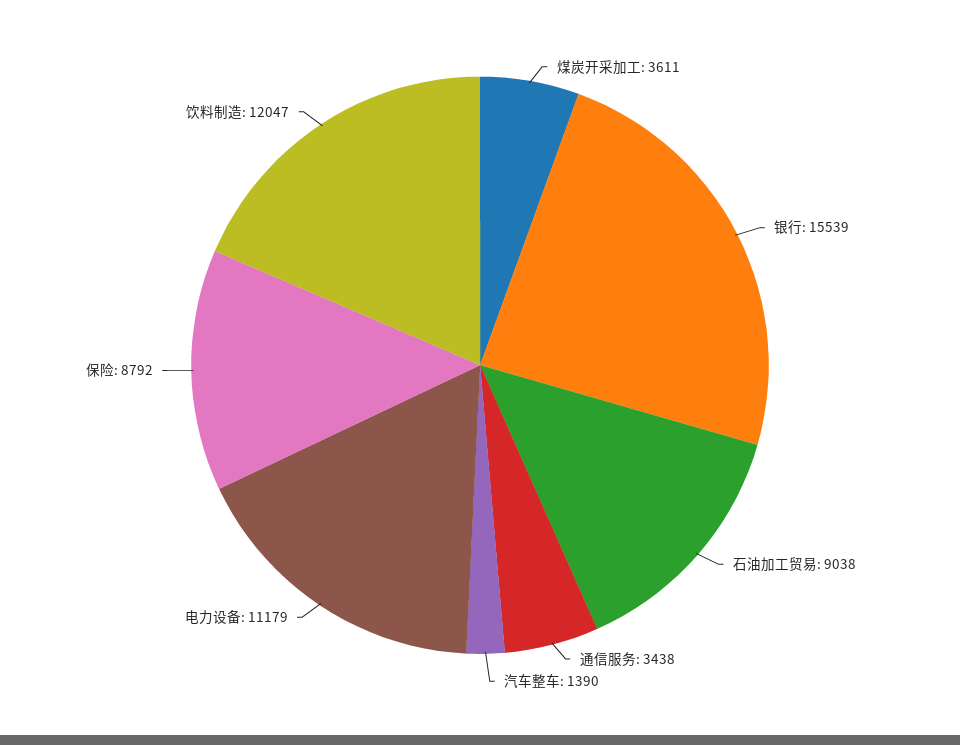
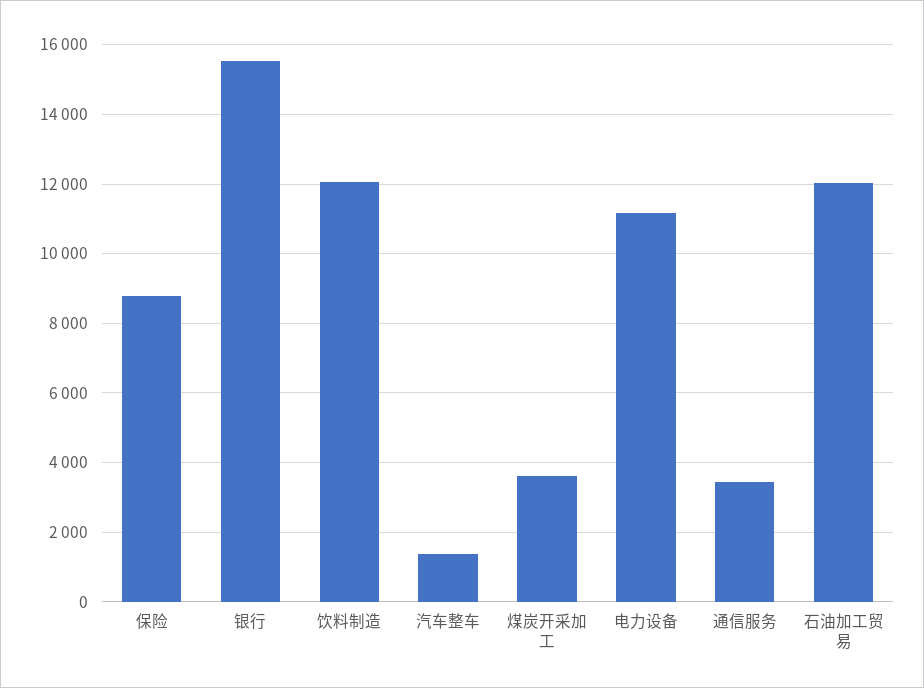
  {
    "煤炭开采加工": 3611,
    "银行": 15539,
-   "石油加工贸易": 9038,
+   "石油加工贸易": 12000,
    "通信服务": 3438,
    "汽车整车": 1390,
    "电力设备": 11179,
    "保险": 8792,
    "饮料制造": 12047
  }

